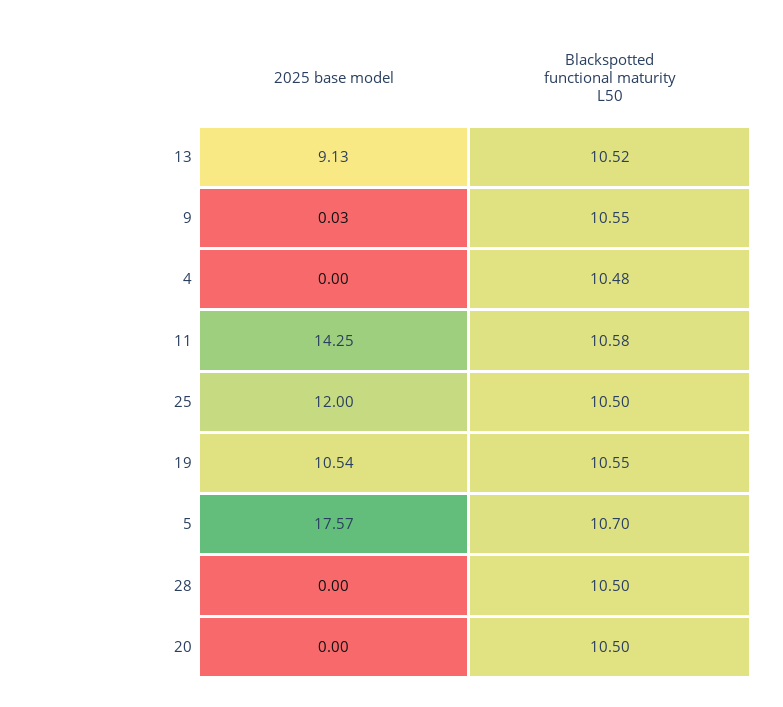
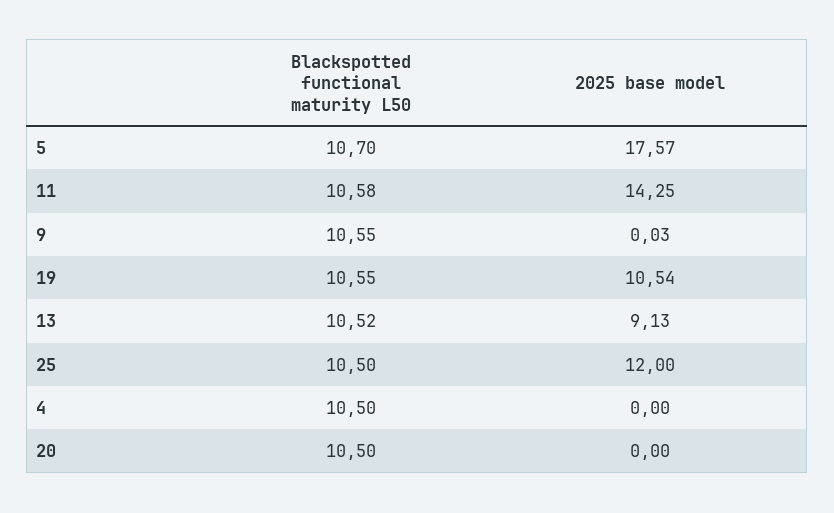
  {
    "2025 base model": {
      "13": 9.13,
      "9": 0.03,
      "4": 0,
      "11": 14.25,
      "25": 12,
      "19": 10.54,
      "5": 17.57,
-     "28": 0,
      "20": 0
    },
    "Blackspotted functional maturity L50": {
      "13": 10.52,
      "9": 10.55,
-     "4": 10.48,
+     "4": 10.5,
      "11": 10.58,
      "25": 10.5,
      "19": 10.55,
      "5": 10.7,
-     "28": 10.5,
      "20": 10.5
    }
  }

